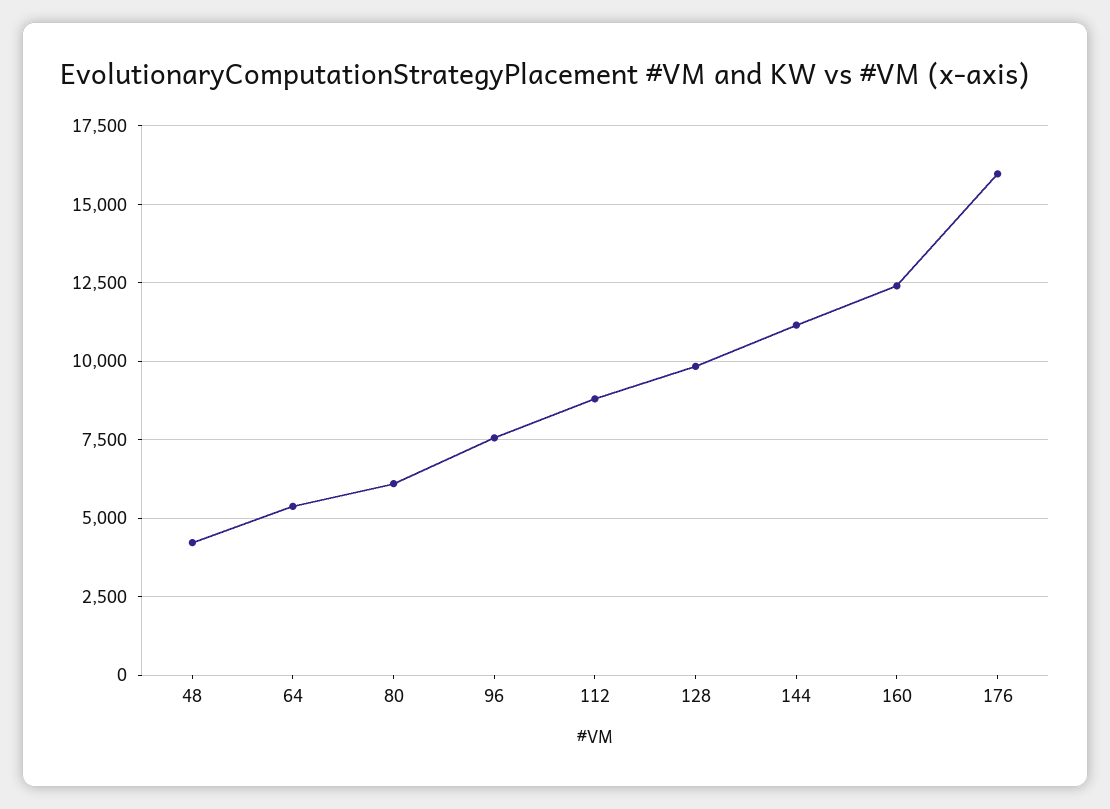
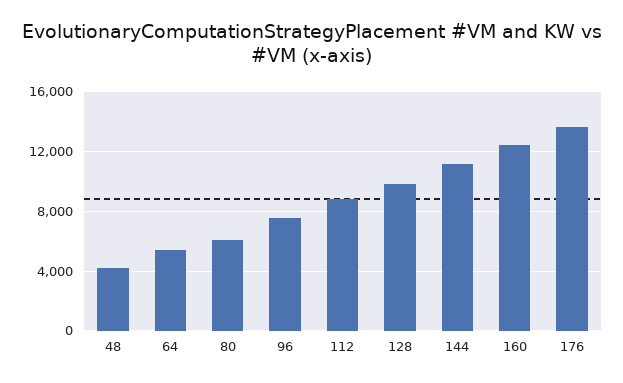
  {
    "48": 4250,
    "64": 5500,
    "80": 6000,
    "96": 7500,
    "112": 8750,
    "128": 9750,
    "144": 11250,
    "160": 12500,
-   "176": 16000
+   "176": 13500
  }

